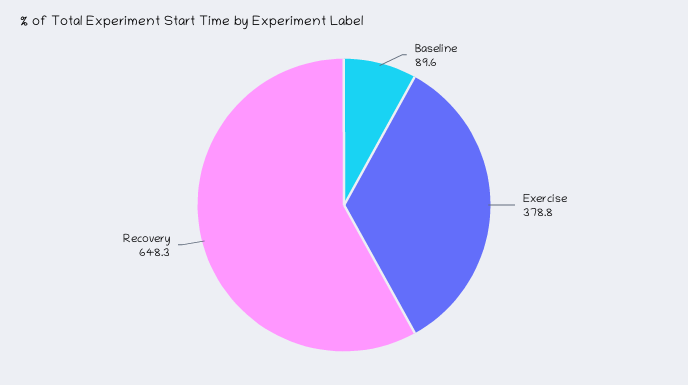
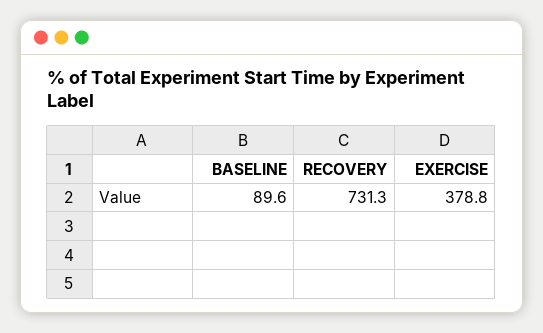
  {
    "Baseline": 89.6,
    "Exercise": 378.8,
-   "Recovery": 648.3
+   "Recovery": 731.3
  }

